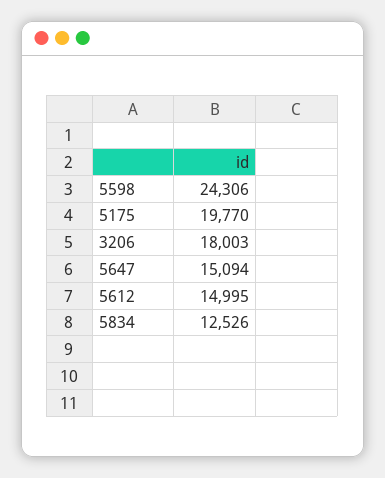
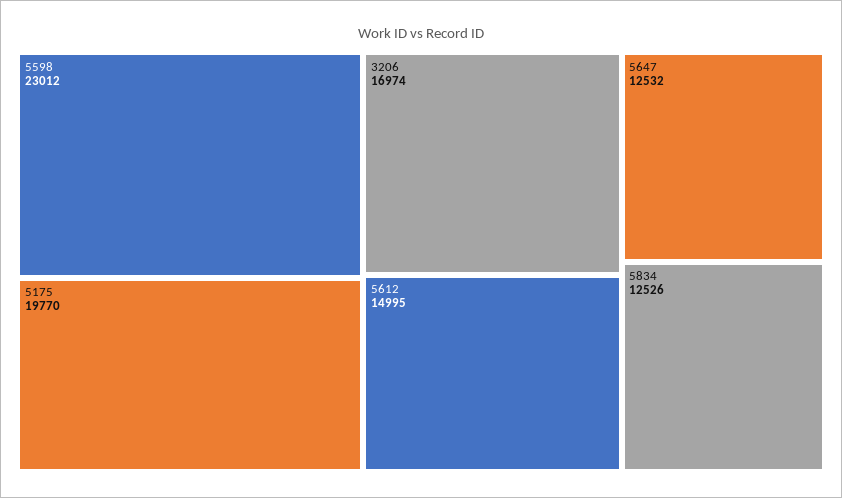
  {
-   "5598": 24306,
+   "5598": 23012,
    "5175": 19770,
-   "3206": 18003,
+   "3206": 16974,
-   "5647": 15094,
+   "5647": 12532,
    "5612": 14995,
    "5834": 12526
  }

